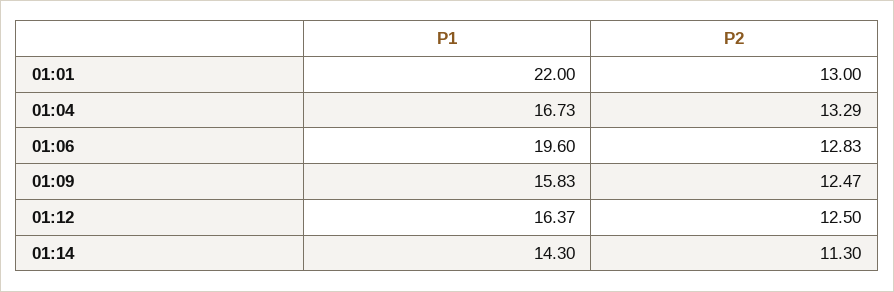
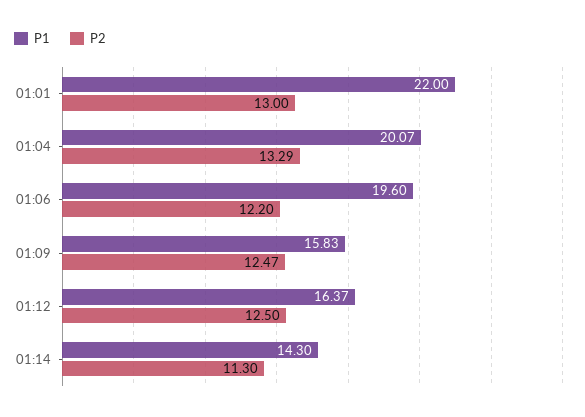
  {
    "P1": {
      "01:01": 22,
-     "01:04": 16.73,
+     "01:04": 20.07,
      "01:06": 19.6,
      "01:09": 15.83,
      "01:12": 16.37,
      "01:14": 14.3
    },
    "P2": {
      "01:01": 13,
      "01:04": 13.29,
-     "01:06": 12.83,
+     "01:06": 12.2,
      "01:09": 12.47,
      "01:12": 12.5,
      "01:14": 11.3
    }
  }

